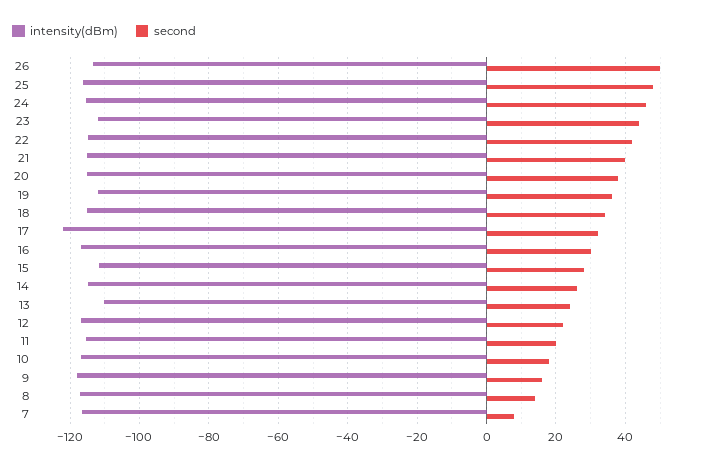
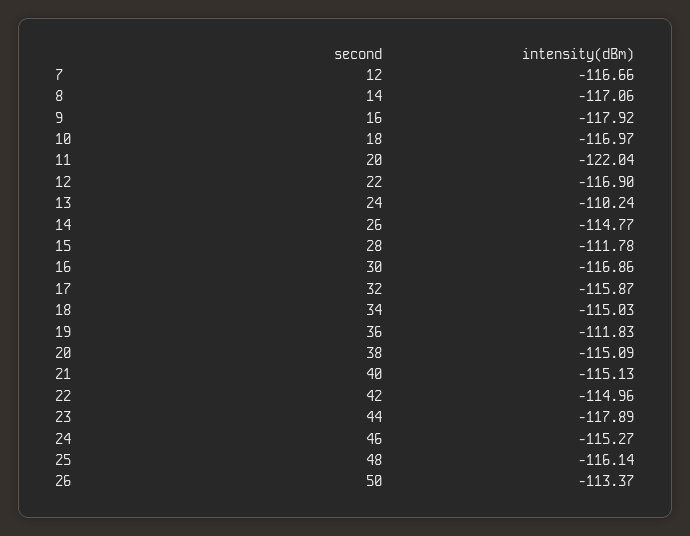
  {
    "intensity(dBm)": {
      "26": -113.37,
      "25": -116.14,
      "24": -115.27,
-     "23": -112,
+     "23": -117.89,
      "22": -114.96,
      "21": -115.13,
      "20": -115.09,
      "19": -111.83,
      "18": -115.03,
-     "17": -122,
+     "17": -115.87,
      "16": -116.86,
      "15": -111.78,
      "14": -114.77,
      "13": -110.24,
      "12": -116.9,
-     "11": -116,
+     "11": -122.04,
      "10": -116.97,
      "9": -117.92,
      "8": -117.06,
      "7": -116.66
    },
    "second": {
      "26": 50,
      "25": 48,
      "24": 46,
      "23": 44,
      "22": 42,
      "21": 40,
      "20": 38,
      "19": 36,
      "18": 34,
      "17": 32,
      "16": 30,
      "15": 28,
      "14": 26,
      "13": 24,
      "12": 22,
      "11": 20,
      "10": 18,
      "9": 16,
      "8": 14,
-     "7": 8
+     "7": 12
    }
  }

